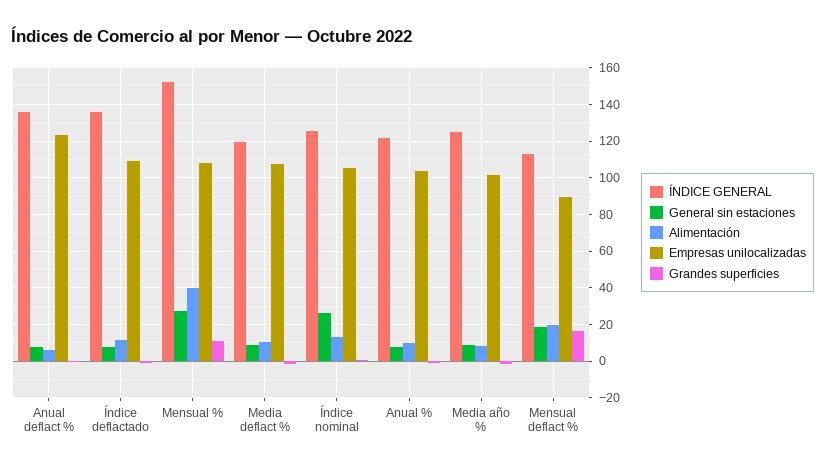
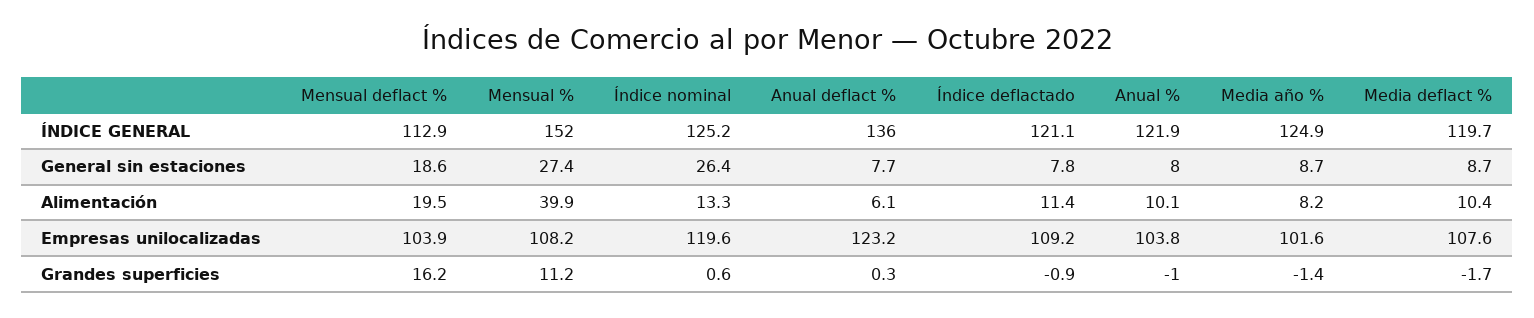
  {
    "ÍNDICE GENERAL": {
      "Anual deflact %": 136,
-     "Índice deflactado": 135,
+     "Índice deflactado": 121.1,
      "Mensual %": 152,
      "Media deflact %": 119.7,
      "Índice nominal": 125.2,
      "Anual %": 121.9,
      "Media año %": 124.9,
      "Mensual deflact %": 112.9
    },
    "General sin estaciones": {
      "Anual deflact %": 7.7,
      "Índice deflactado": 7.8,
      "Mensual %": 27.4,
      "Media deflact %": 8.7,
      "Índice nominal": 26.4,
      "Anual %": 8,
      "Media año %": 8.7,
      "Mensual deflact %": 18.6
    },
    "Alimentación": {
      "Anual deflact %": 6.1,
      "Índice deflactado": 11.4,
      "Mensual %": 39.9,
      "Media deflact %": 10.4,
      "Índice nominal": 13.3,
      "Anual %": 10.1,
      "Media año %": 8.2,
      "Mensual deflact %": 19.5
    },
    "Empresas unilocalizadas": {
      "Anual deflact %": 123.2,
      "Índice deflactado": 109.2,
      "Mensual %": 108.2,
      "Media deflact %": 107.6,
-     "Índice nominal": 105,
+     "Índice nominal": 119.6,
      "Anual %": 103.8,
      "Media año %": 101.6,
-     "Mensual deflact %": 90
+     "Mensual deflact %": 103.9
    },
    "Grandes superficies": {
      "Anual deflact %": 0.3,
      "Índice deflactado": -0.9,
      "Mensual %": 11.2,
      "Media deflact %": -1.7,
      "Índice nominal": 0.6,
      "Anual %": -1,
      "Media año %": -1.4,
      "Mensual deflact %": 16.2
    }
  }

